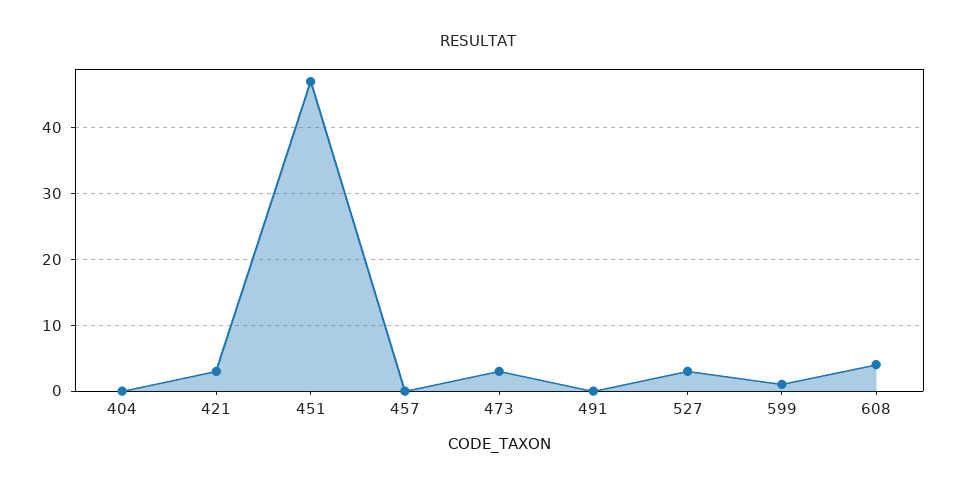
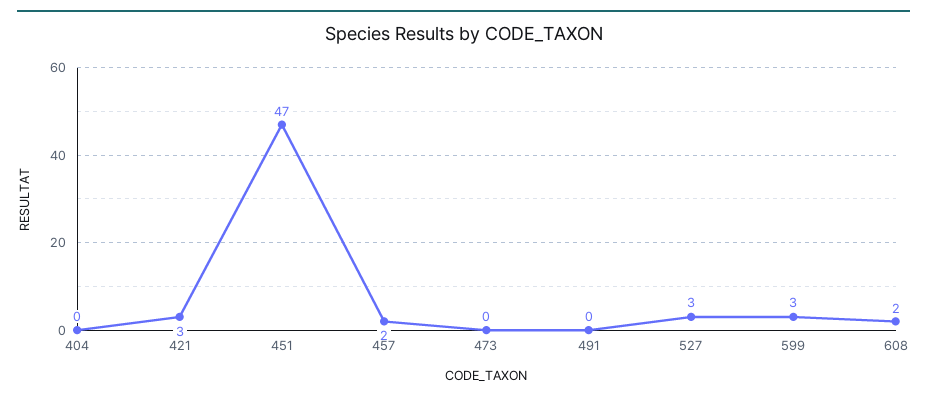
  {
    "404": 0,
    "421": 3,
    "451": 47,
-   "457": 0,
+   "457": 2,
-   "473": 3,
+   "473": 0,
    "491": 0,
    "527": 3,
-   "599": 1,
+   "599": 3,
-   "608": 4
+   "608": 2
  }

